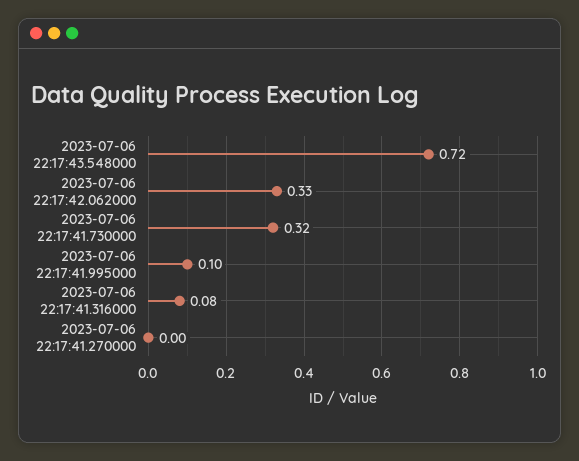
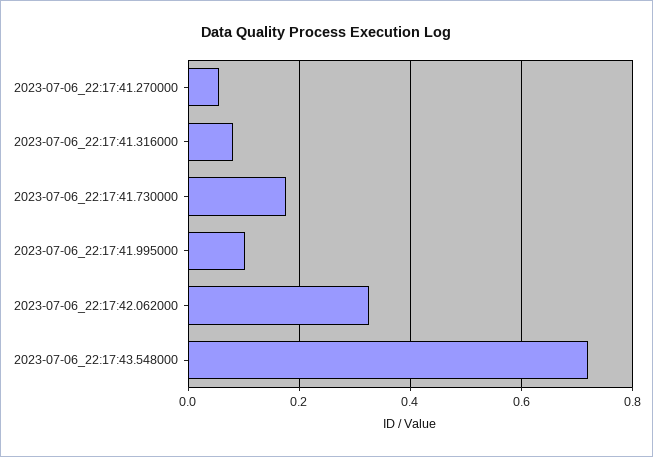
  {
    "2023-07-06 22:17:43.548000": 0.72,
    "2023-07-06 22:17:42.062000": 0.33,
-   "2023-07-06 22:17:41.730000": 0.32,
+   "2023-07-06 22:17:41.730000": 0.18,
    "2023-07-06 22:17:41.995000": 0.1,
    "2023-07-06 22:17:41.316000": 0.08,
-   "2023-07-06 22:17:41.270000": 0
+   "2023-07-06 22:17:41.270000": 0.06
  }

